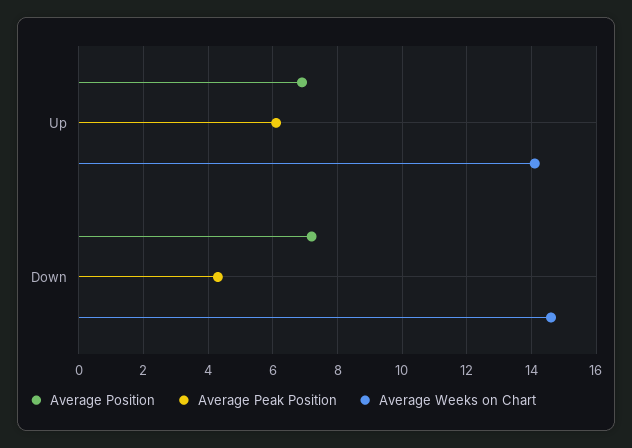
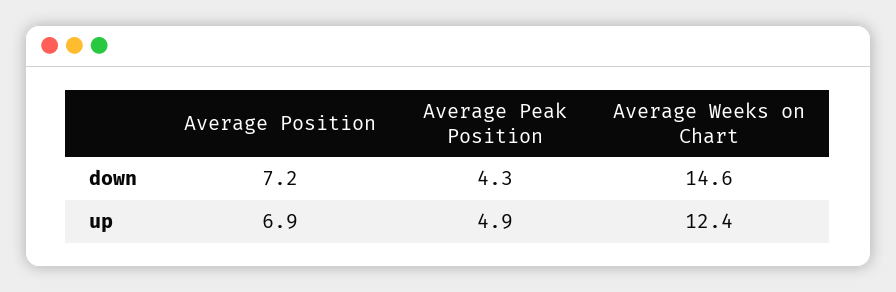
  {
    "Average Position": {
      "Up": 6.9,
      "Down": 7.2
    },
    "Average Peak Position": {
-     "Up": 6,
+     "Up": 4.9,
      "Down": 4.3
    },
    "Average Weeks on Chart": {
-     "Up": 14,
+     "Up": 12.4,
      "Down": 14.6
    }
  }

